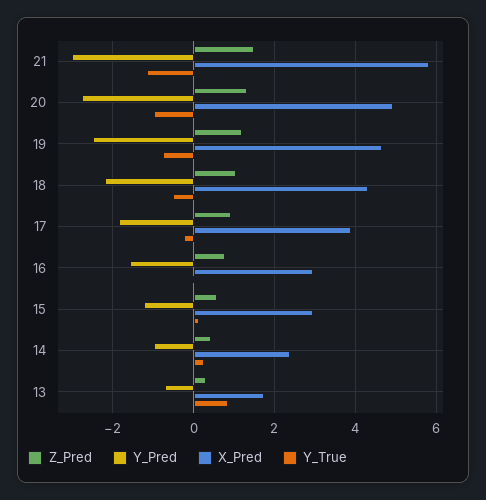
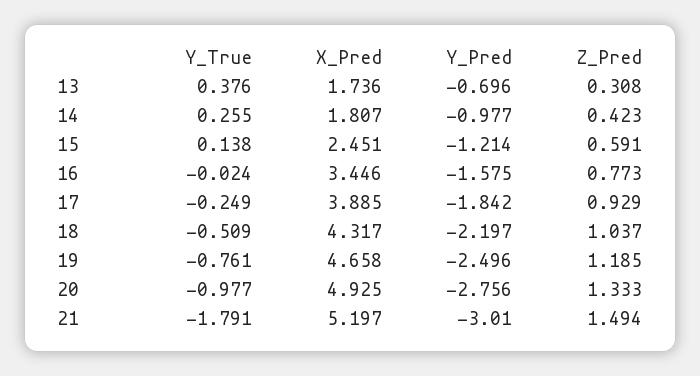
  {
    "Z_Pred": {
      "21": 1.494,
      "20": 1.333,
      "19": 1.185,
      "18": 1.037,
      "17": 0.929,
      "16": 0.773,
      "15": 0.591,
      "14": 0.423,
      "13": 0.308
    },
    "Y_Pred": {
      "21": -3.01,
      "20": -2.756,
      "19": -2.496,
      "18": -2.197,
      "17": -1.842,
      "16": -1.575,
      "15": -1.214,
      "14": -0.977,
      "13": -0.696
    },
    "X_Pred": {
-     "21": 5.8,
+     "21": 5.197,
      "20": 4.925,
      "19": 4.658,
      "18": 4.317,
      "17": 3.885,
-     "16": 3,
+     "16": 3.446,
-     "15": 3,
+     "15": 2.451,
-     "14": 2.4,
+     "14": 1.807,
      "13": 1.736
    },
    "Y_True": {
-     "21": -1.2,
+     "21": -1.791,
      "20": -0.977,
      "19": -0.761,
      "18": -0.509,
      "17": -0.249,
      "16": -0.024,
      "15": 0.138,
      "14": 0.255,
-     "13": 0.8
+     "13": 0.376
    }
  }

